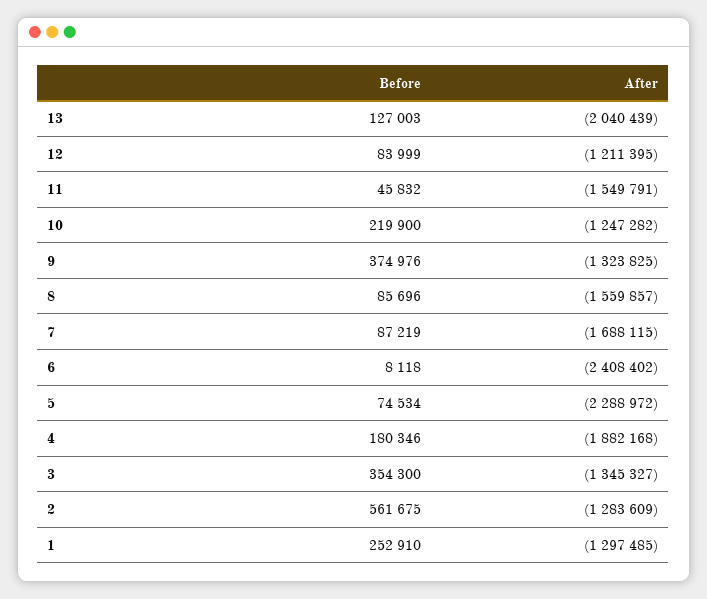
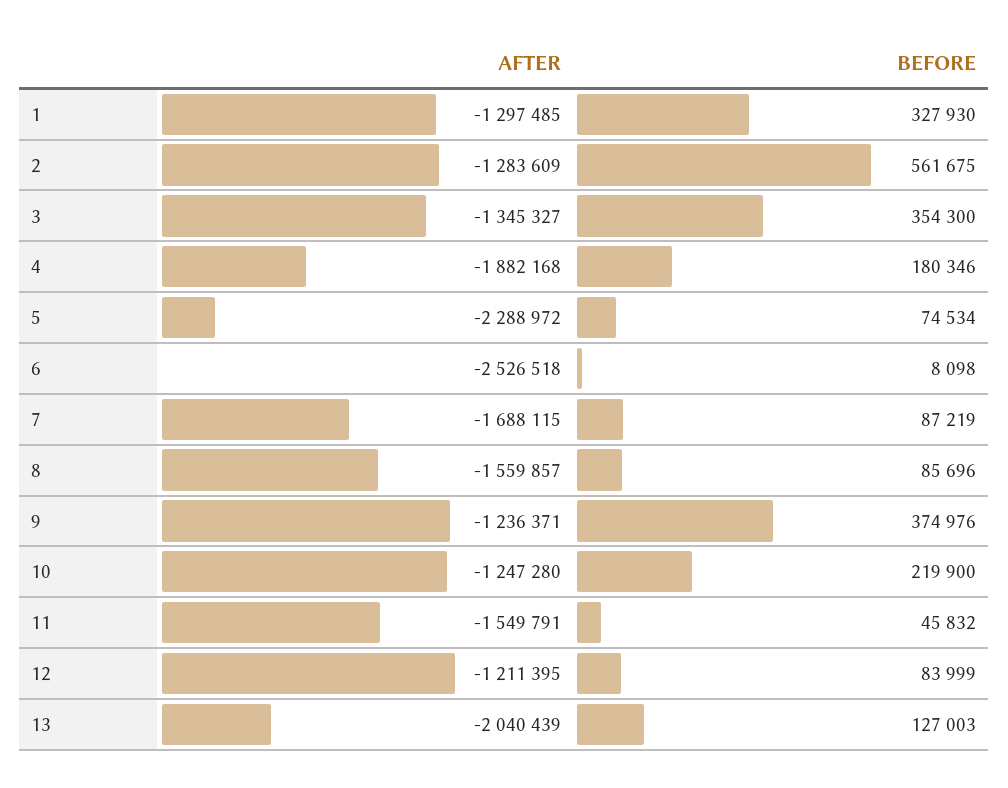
  {
    "Before": {
      "13": 127003,
      "12": 83999,
      "11": 45832,
      "10": 219900,
      "9": 374976,
      "8": 85696,
      "7": 87219,
-     "6": 8118,
+     "6": 8098,
      "5": 74534,
      "4": 180346,
      "3": 354300,
      "2": 561675,
-     "1": 252910
+     "1": 327930
    },
    "After": {
      "13": -2040439,
      "12": -1211395,
      "11": -1549791,
-     "10": -1247282,
+     "10": -1247280,
-     "9": -1323825,
+     "9": -1236371,
      "8": -1559857,
      "7": -1688115,
-     "6": -2408402,
+     "6": -2526518,
      "5": -2288972,
      "4": -1882168,
      "3": -1345327,
      "2": -1283609,
      "1": -1297485
    }
  }

